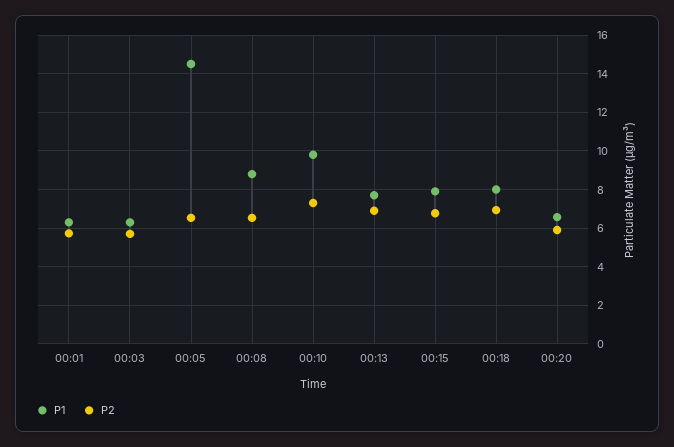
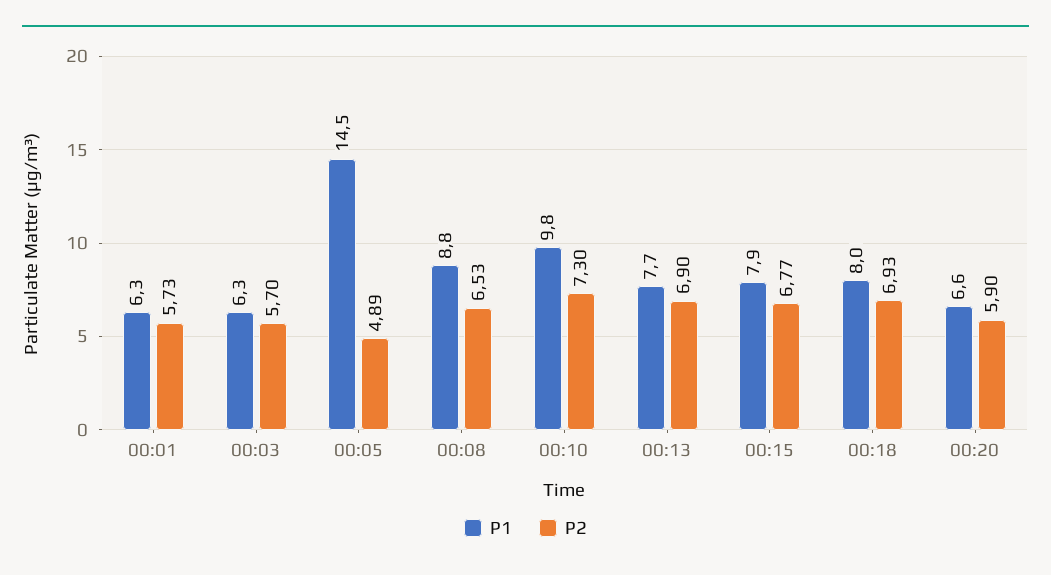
  {
    "P1": {
      "00:01": 6.3,
      "00:03": 6.3,
      "00:05": 14.5,
      "00:08": 8.8,
      "00:10": 9.8,
      "00:13": 7.7,
      "00:15": 7.9,
      "00:18": 8,
      "00:20": 6.6
    },
    "P2": {
      "00:01": 5.73,
      "00:03": 5.7,
-     "00:05": 6.5,
+     "00:05": 4.89,
      "00:08": 6.53,
      "00:10": 7.3,
      "00:13": 6.9,
      "00:15": 6.77,
      "00:18": 6.93,
      "00:20": 5.9
    }
  }

